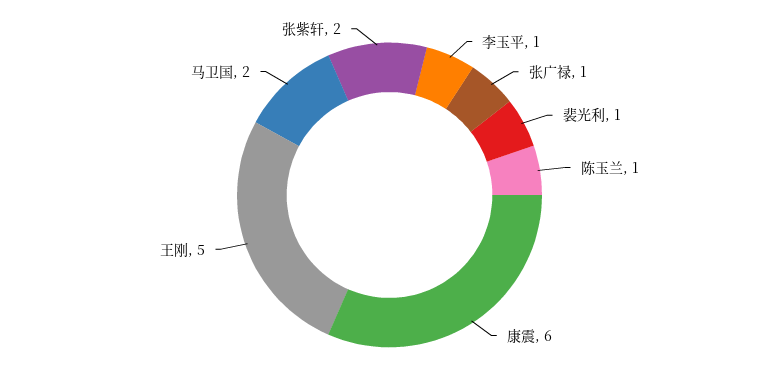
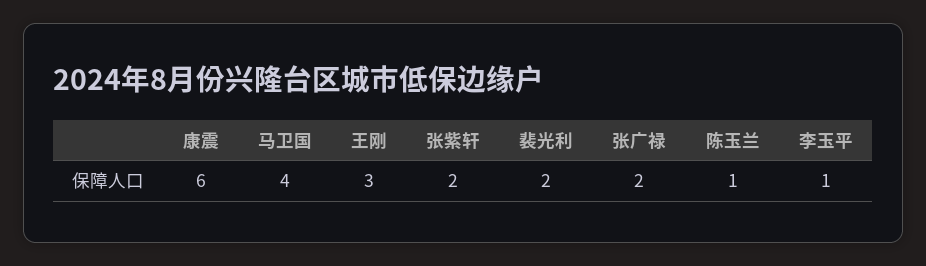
  {
    "李玉平": 1,
-   "张广禄": 1,
+   "张广禄": 2,
-   "裴光利": 1,
+   "裴光利": 2,
    "陈玉兰": 1,
    "康震": 6,
-   "王刚": 5,
+   "王刚": 3,
-   "马卫国": 2,
+   "马卫国": 4,
    "张紫轩": 2
  }

